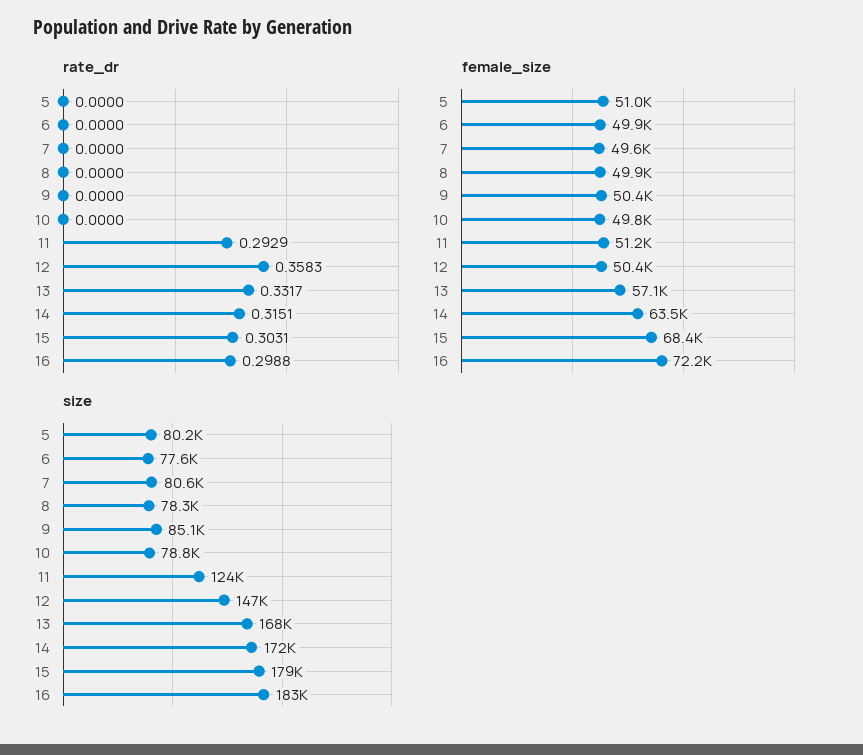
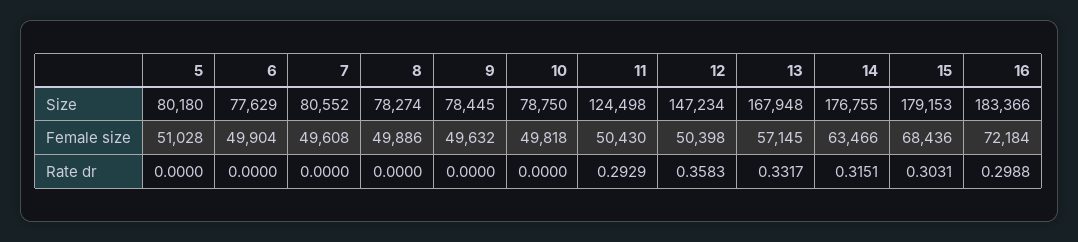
  {
    "rate_dr": {
      "5": 0,
      "6": 0,
      "7": 0,
      "8": 0,
      "9": 0,
      "10": 0,
      "11": 0.2929,
      "12": 0.3583,
      "13": 0.3317,
      "14": 0.3151,
      "15": 0.3031,
      "16": 0.2988
    },
    "female_size": {
      "5": 51028,
      "6": 49904,
      "7": 49608,
      "8": 49886,
-     "9": 50400,
+     "9": 49632,
      "10": 49818,
-     "11": 51200,
+     "11": 50430,
      "12": 50398,
      "13": 57145,
      "14": 63466,
      "15": 68436,
      "16": 72184
    },
    "size": {
      "5": 80180,
      "6": 77629,
      "7": 80552,
      "8": 78274,
-     "9": 85100,
+     "9": 78445,
      "10": 78750,
      "11": 124498,
      "12": 147234,
      "13": 167948,
-     "14": 172000,
+     "14": 176755,
      "15": 179153,
      "16": 183366
    }
  }

